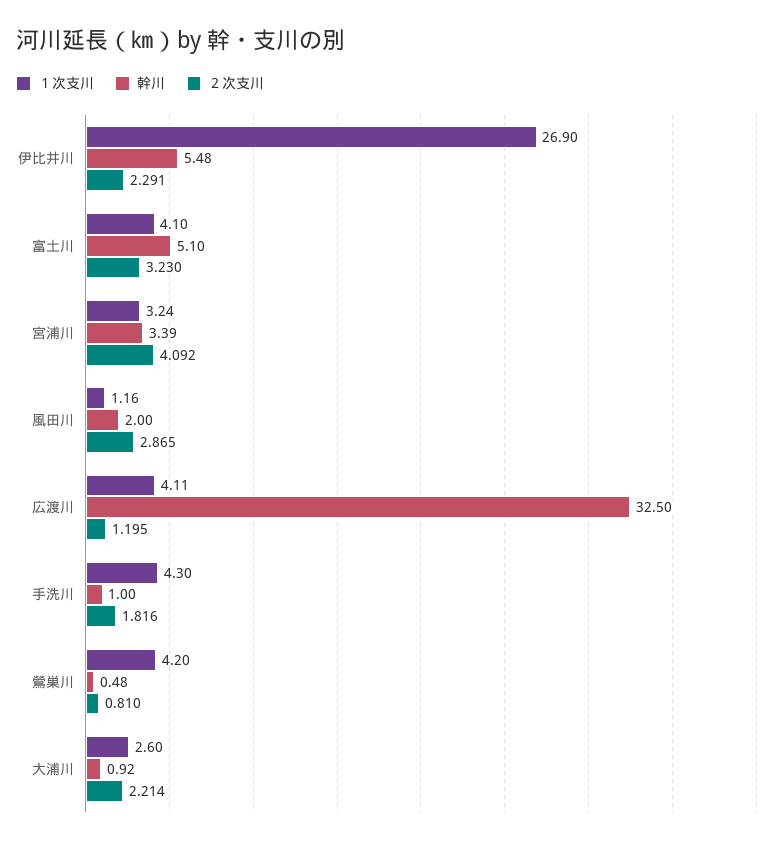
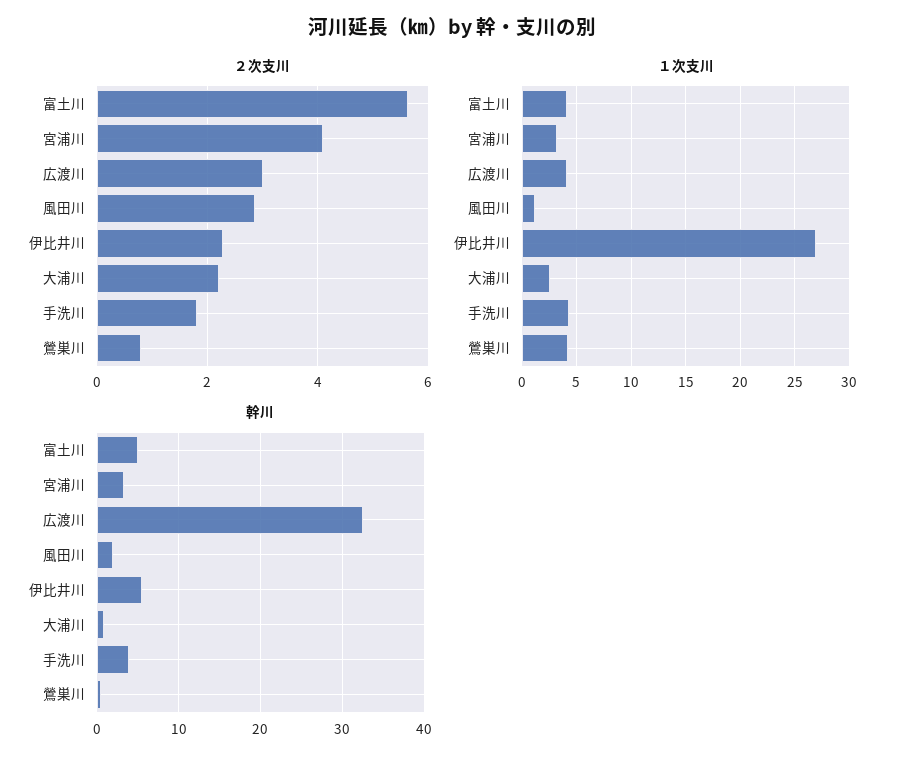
  {
    "１次支川": {
      "伊比井川": 26.9,
      "富土川": 4.1,
      "宮浦川": 3.24,
      "風田川": 1.16,
      "広渡川": 4.11,
      "手洗川": 4.3,
      "鶯巣川": 4.2,
      "大浦川": 2.6
    },
    "幹川": {
      "伊比井川": 5.48,
      "富土川": 5.1,
      "宮浦川": 3.39,
      "風田川": 2,
      "広渡川": 32.5,
-     "手洗川": 1,
+     "手洗川": 4,
      "鶯巣川": 0.48,
      "大浦川": 0.92
    },
    "２次支川": {
      "伊比井川": 2.291,
-     "富土川": 3.23,
+     "富土川": 5.6,
      "宮浦川": 4.092,
      "風田川": 2.865,
-     "広渡川": 1.195,
+     "広渡川": 3,
      "手洗川": 1.816,
      "鶯巣川": 0.81,
      "大浦川": 2.214
    }
  }

